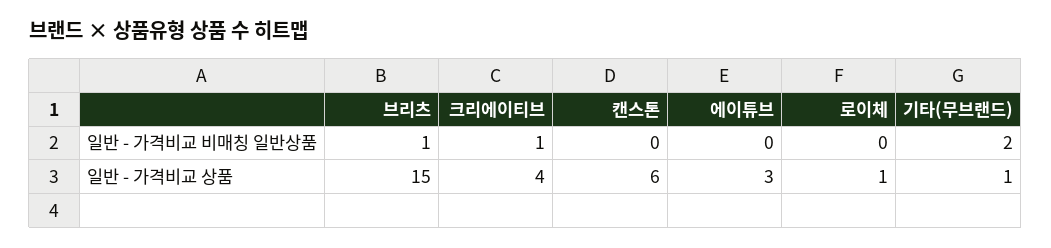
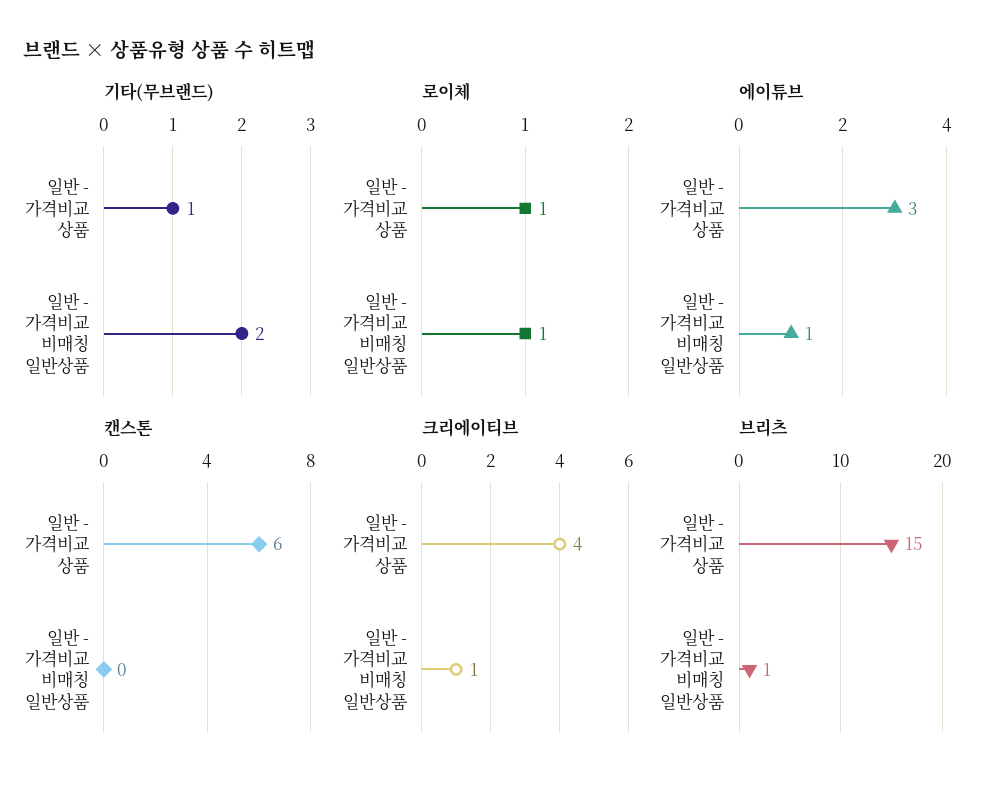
  {
    "브리츠": {
      "일반 - 가격비교 비매칭 일반상품": 1,
      "일반 - 가격비교 상품": 15
    },
    "크리에이티브": {
      "일반 - 가격비교 비매칭 일반상품": 1,
      "일반 - 가격비교 상품": 4
    },
    "캔스톤": {
      "일반 - 가격비교 비매칭 일반상품": 0,
      "일반 - 가격비교 상품": 6
    },
    "에이튜브": {
-     "일반 - 가격비교 비매칭 일반상품": 0,
+     "일반 - 가격비교 비매칭 일반상품": 1,
      "일반 - 가격비교 상품": 3
    },
    "로이체": {
-     "일반 - 가격비교 비매칭 일반상품": 0,
+     "일반 - 가격비교 비매칭 일반상품": 1,
      "일반 - 가격비교 상품": 1
    },
    "기타(무브랜드)": {
      "일반 - 가격비교 비매칭 일반상품": 2,
      "일반 - 가격비교 상품": 1
    }
  }

